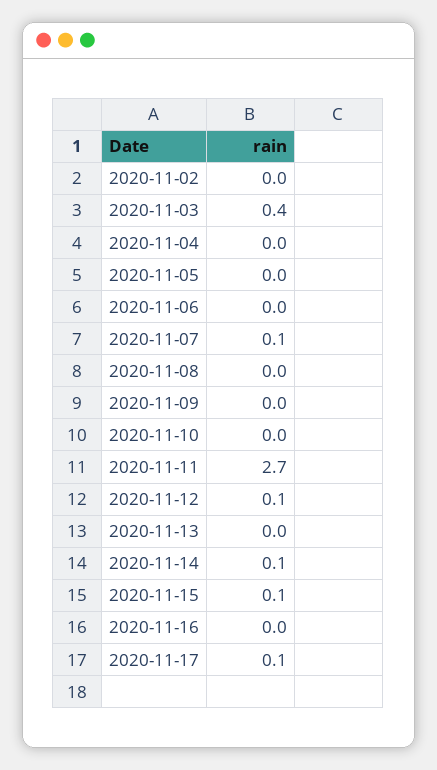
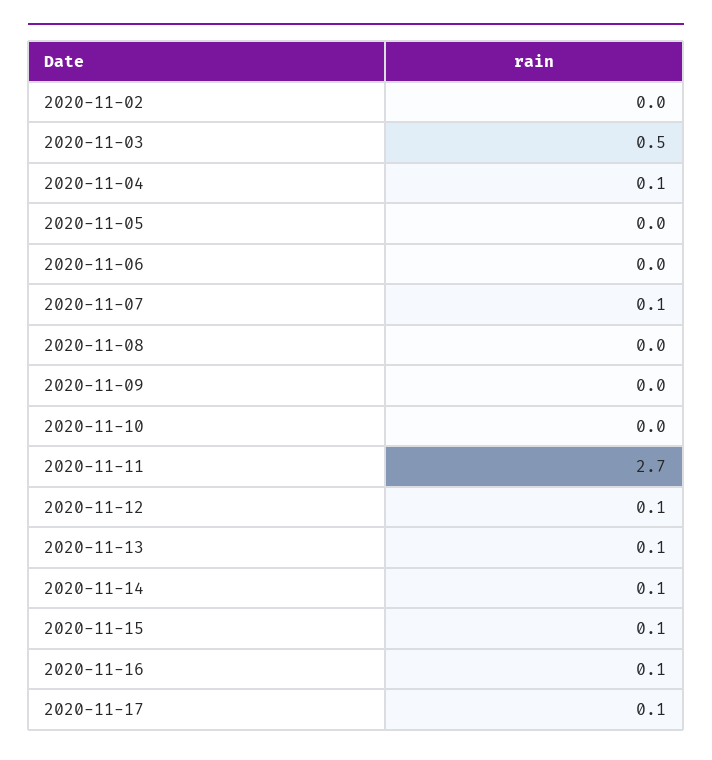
  {
    "2020-11-02": 0,
-   "2020-11-03": 0.4,
+   "2020-11-03": 0.5,
-   "2020-11-04": 0,
+   "2020-11-04": 0.1,
    "2020-11-05": 0,
    "2020-11-06": 0,
    "2020-11-07": 0.1,
    "2020-11-08": 0,
    "2020-11-09": 0,
    "2020-11-10": 0,
    "2020-11-11": 2.7,
    "2020-11-12": 0.1,
-   "2020-11-13": 0,
+   "2020-11-13": 0.1,
    "2020-11-14": 0.1,
    "2020-11-15": 0.1,
-   "2020-11-16": 0,
+   "2020-11-16": 0.1,
    "2020-11-17": 0.1
  }

